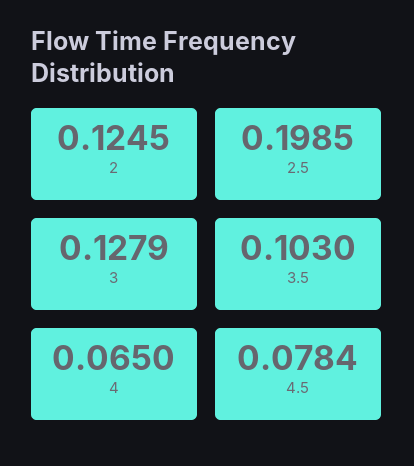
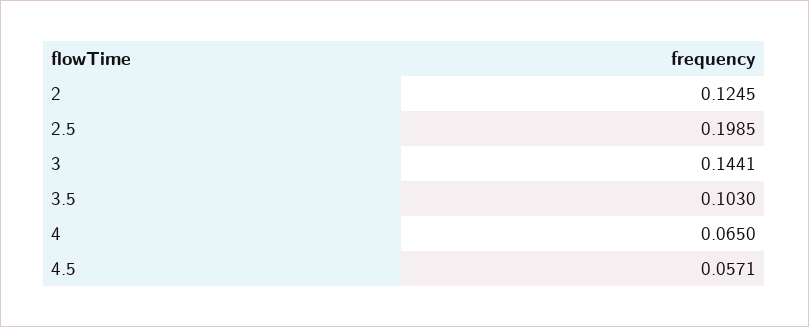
  {
    "2": 0.1245,
    "2.5": 0.1985,
-   "3": 0.1279,
+   "3": 0.1441,
    "3.5": 0.103,
    "4": 0.065,
-   "4.5": 0.0784
+   "4.5": 0.0571
  }

